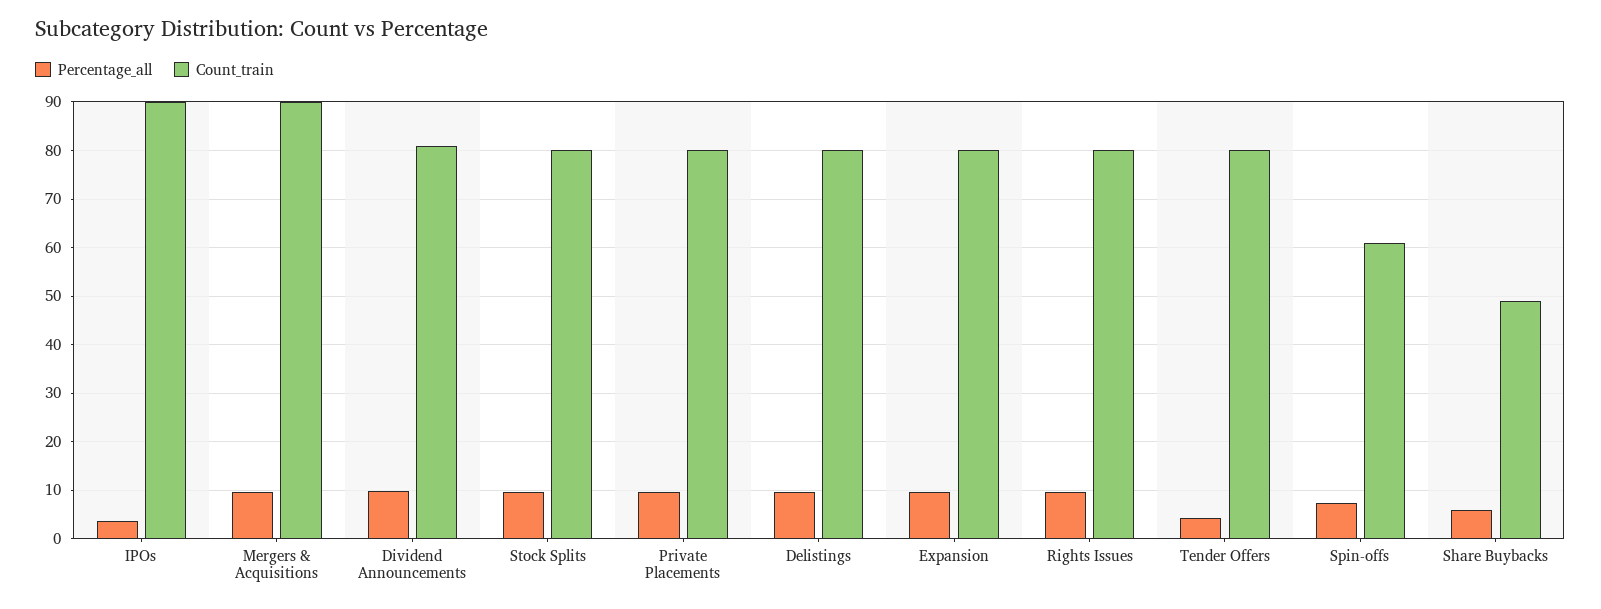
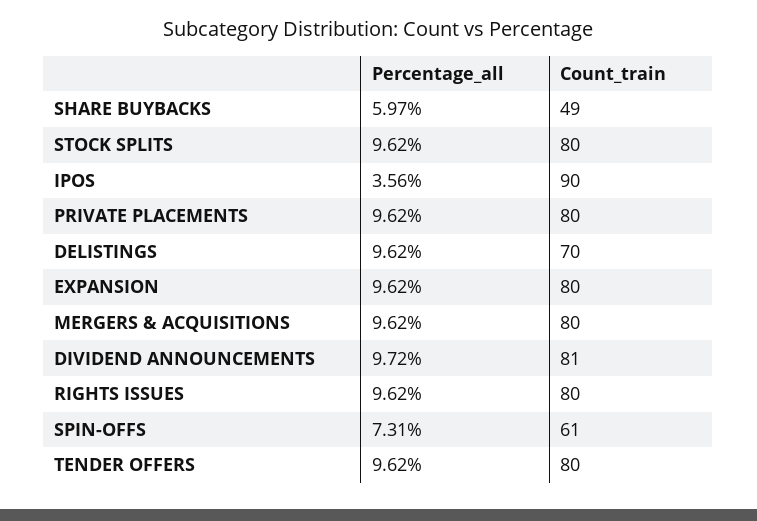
  {
    "Percentage_all": {
      "IPOs": 3.56,
      "Mergers & Acquisitions": 9.62,
      "Dividend Announcements": 9.72,
      "Stock Splits": 9.62,
      "Private Placements": 9.62,
      "Delistings": 9.62,
      "Expansion": 9.62,
      "Rights Issues": 9.62,
-     "Tender Offers": 4,
+     "Tender Offers": 9.62,
      "Spin-offs": 7.31,
      "Share Buybacks": 5.97
    },
    "Count_train": {
      "IPOs": 90,
-     "Mergers & Acquisitions": 90,
+     "Mergers & Acquisitions": 80,
      "Dividend Announcements": 81,
      "Stock Splits": 80,
      "Private Placements": 80,
-     "Delistings": 80,
+     "Delistings": 70,
      "Expansion": 80,
      "Rights Issues": 80,
      "Tender Offers": 80,
      "Spin-offs": 61,
      "Share Buybacks": 49
    }
  }

